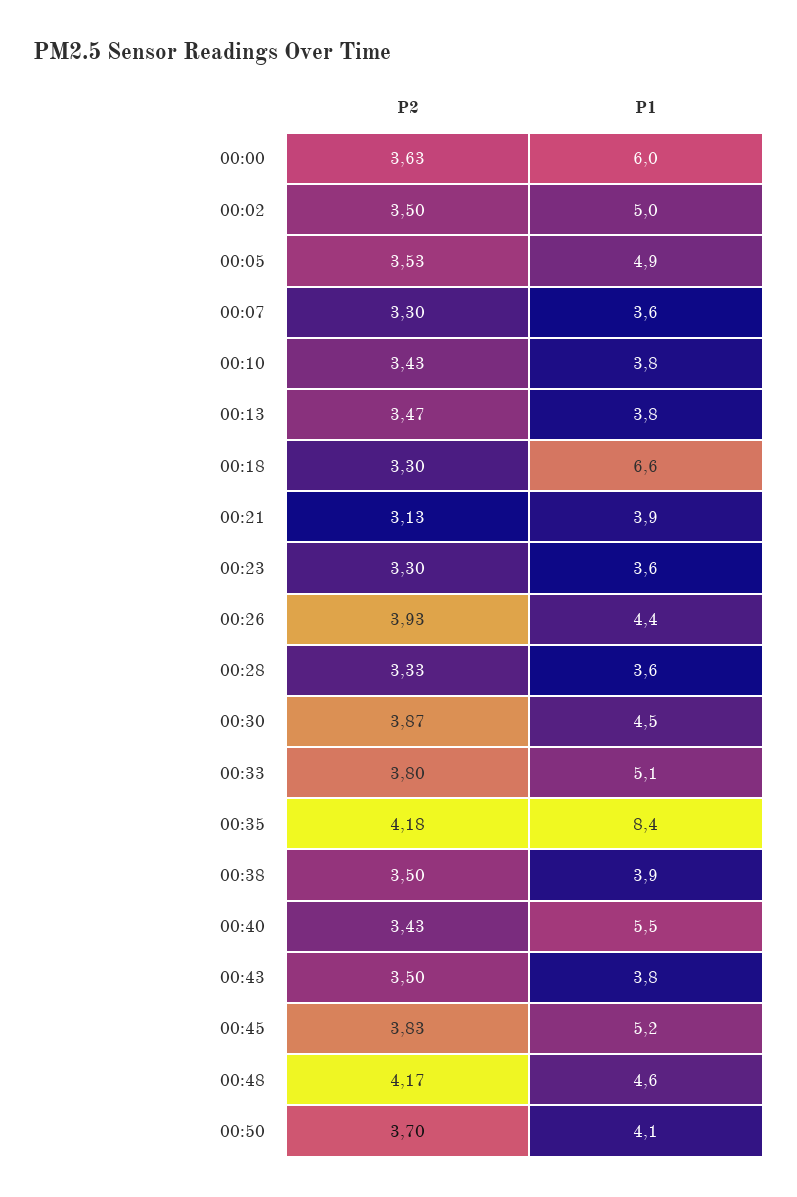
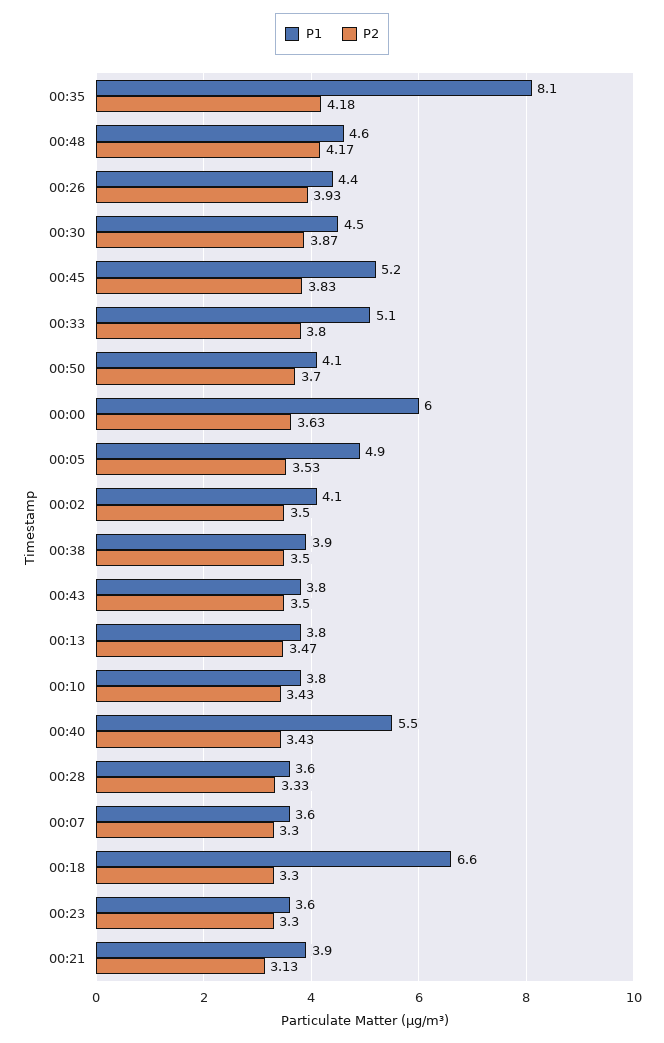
  {
    "P2": {
      "00:00": 3.63,
      "00:02": 3.5,
      "00:05": 3.53,
      "00:07": 3.3,
      "00:10": 3.43,
      "00:13": 3.47,
      "00:18": 3.3,
      "00:21": 3.13,
      "00:23": 3.3,
      "00:26": 3.93,
      "00:28": 3.33,
      "00:30": 3.87,
      "00:33": 3.8,
      "00:35": 4.18,
      "00:38": 3.5,
      "00:40": 3.43,
      "00:43": 3.5,
      "00:45": 3.83,
      "00:48": 4.17,
      "00:50": 3.7
    },
    "P1": {
      "00:00": 6,
-     "00:02": 5,
+     "00:02": 4.1,
      "00:05": 4.9,
      "00:07": 3.6,
      "00:10": 3.8,
      "00:13": 3.8,
      "00:18": 6.6,
      "00:21": 3.9,
      "00:23": 3.6,
      "00:26": 4.4,
      "00:28": 3.6,
      "00:30": 4.5,
      "00:33": 5.1,
-     "00:35": 8.4,
+     "00:35": 8.1,
      "00:38": 3.9,
      "00:40": 5.5,
      "00:43": 3.8,
      "00:45": 5.2,
      "00:48": 4.6,
      "00:50": 4.1
    }
  }

